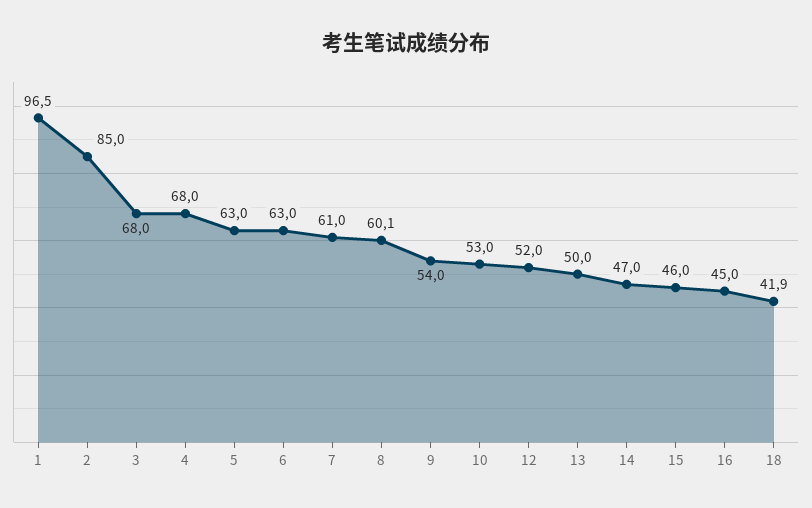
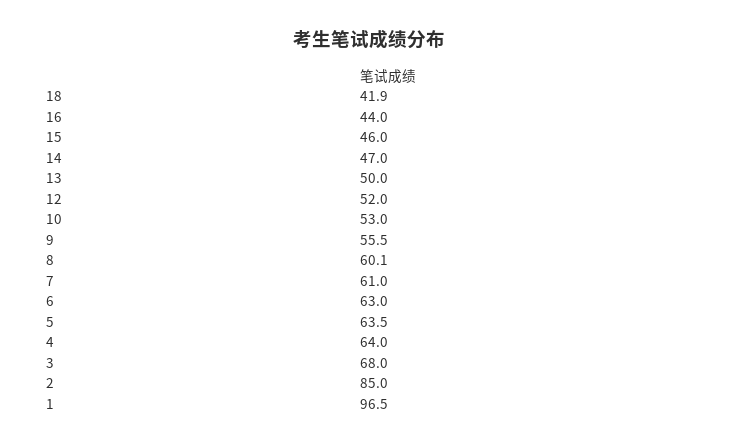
  {
    "1": 96.5,
    "2": 85,
    "3": 68,
-   "4": 68,
+   "4": 64,
-   "5": 63,
+   "5": 63.5,
    "6": 63,
    "7": 61,
    "8": 60.1,
-   "9": 54,
+   "9": 55.5,
    "10": 53,
    "12": 52,
    "13": 50,
    "14": 47,
    "15": 46,
-   "16": 45,
+   "16": 44,
    "18": 41.9
  }

